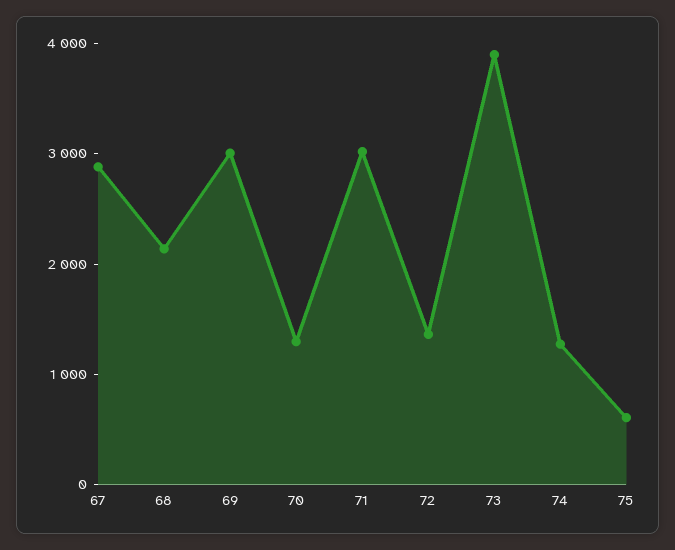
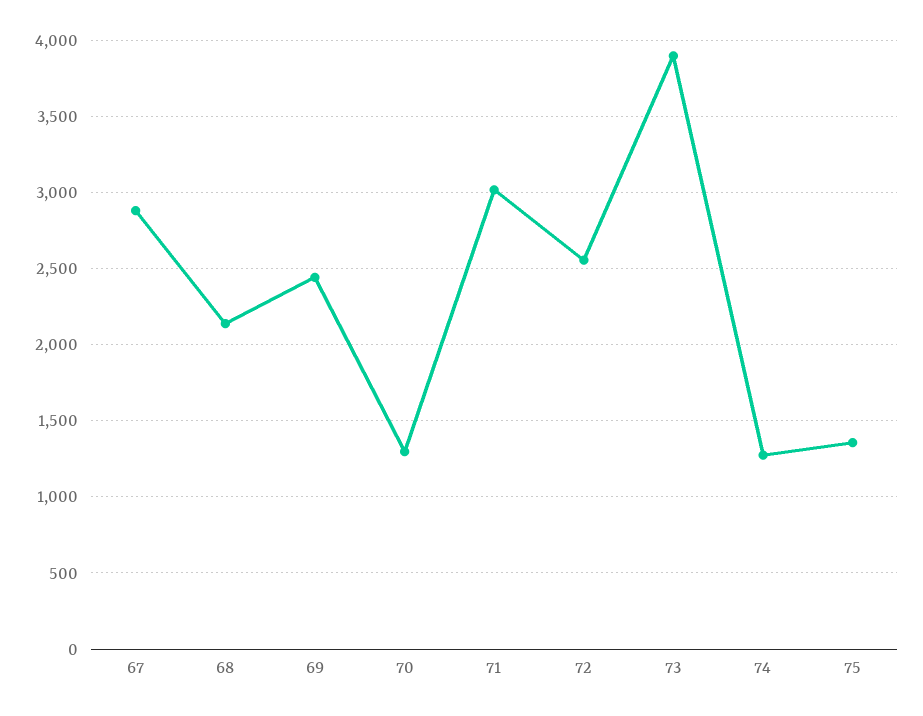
  {
    "67": 2900,
    "68": 2150,
-   "69": 3000,
+   "69": 2450,
    "70": 1300,
    "71": 3000,
-   "72": 1400,
+   "72": 2550,
    "73": 3900,
    "74": 1250,
-   "75": 600
+   "75": 1350
  }

